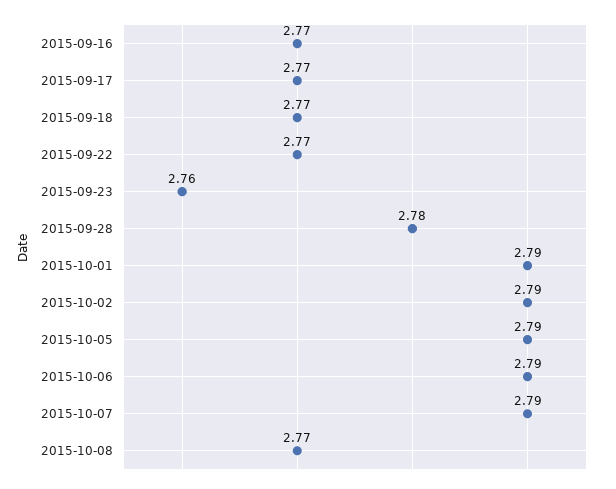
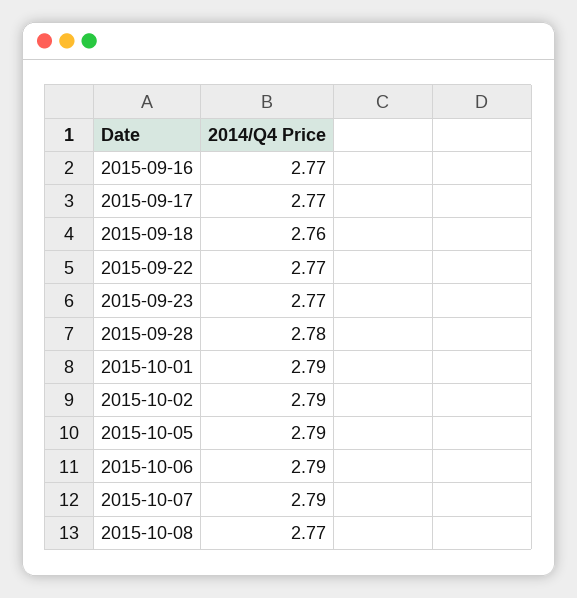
  {
    "2015-09-16": 2.77,
    "2015-09-17": 2.77,
-   "2015-09-18": 2.77,
+   "2015-09-18": 2.76,
    "2015-09-22": 2.77,
-   "2015-09-23": 2.76,
+   "2015-09-23": 2.77,
    "2015-09-28": 2.78,
    "2015-10-01": 2.79,
    "2015-10-02": 2.79,
    "2015-10-05": 2.79,
    "2015-10-06": 2.79,
    "2015-10-07": 2.79,
    "2015-10-08": 2.77
  }

